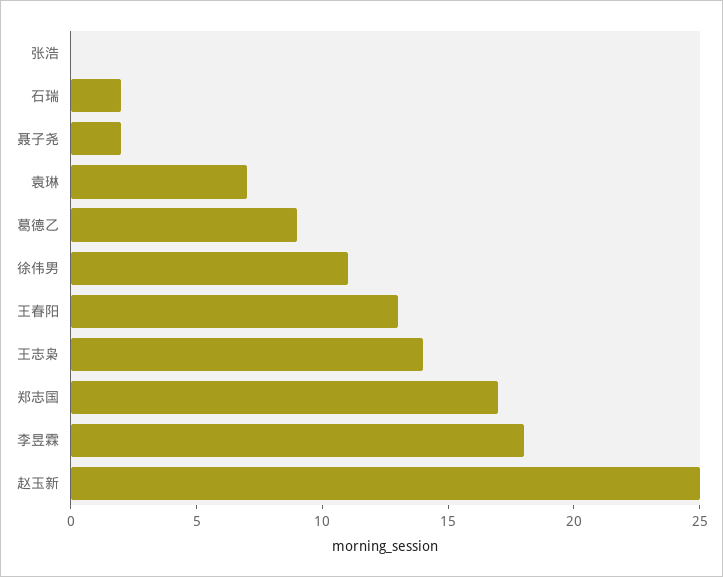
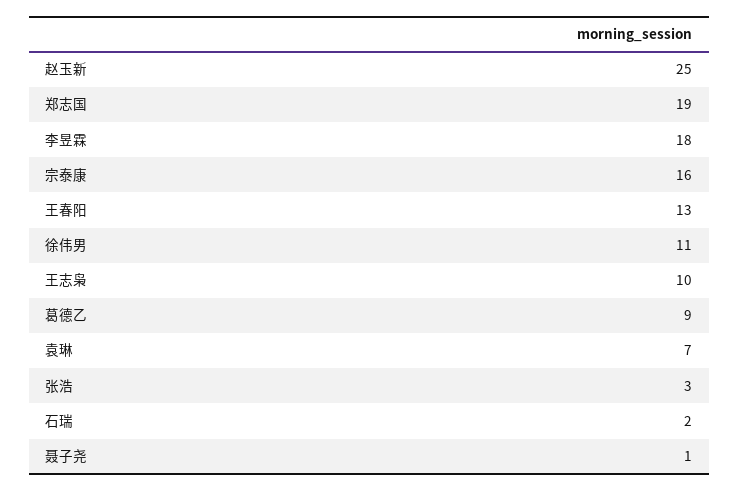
  {
-   "张浩": 0,
+   "张浩": 3,
    "石瑞": 2,
-   "聂子尧": 2,
+   "聂子尧": 1,
    "袁琳": 7,
    "葛德乙": 9,
    "徐伟男": 11,
    "王春阳": 13,
-   "王志枭": 14,
+   "王志枭": 10,
-   "郑志国": 17,
+   "郑志国": 19,
    "李昱霖": 18,
-   "赵玉新": 25
+   "赵玉新": 25,
+   "宗泰康": 16
  }

